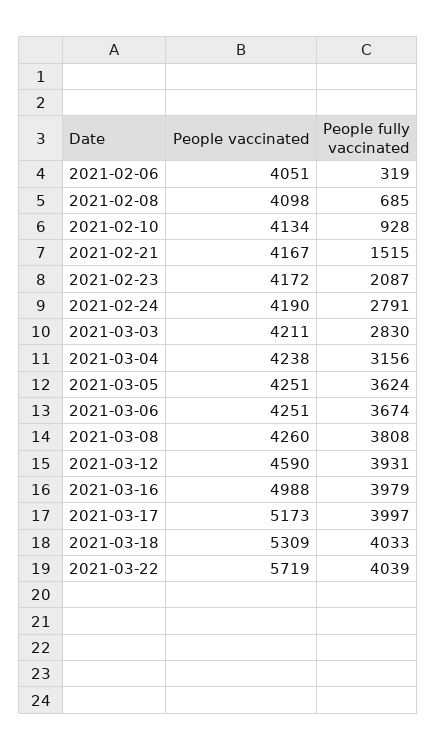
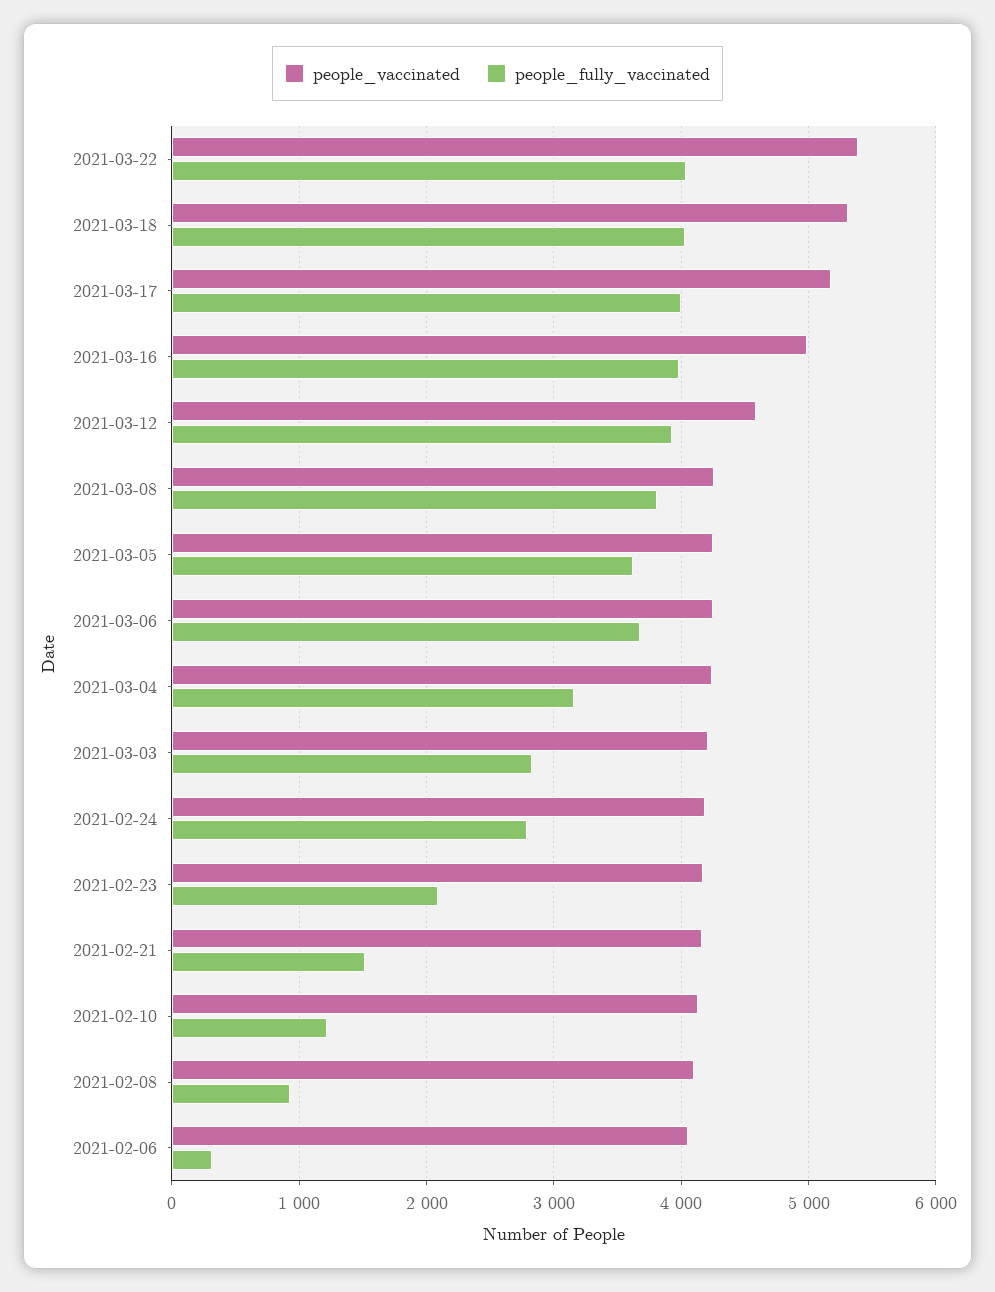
  {
    "People vaccinated": {
      "2021-02-06": 4051,
      "2021-02-08": 4098,
      "2021-02-10": 4134,
      "2021-02-21": 4167,
      "2021-02-23": 4172,
      "2021-02-24": 4190,
      "2021-03-03": 4211,
      "2021-03-04": 4238,
      "2021-03-05": 4251,
      "2021-03-06": 4251,
      "2021-03-08": 4260,
      "2021-03-12": 4590,
      "2021-03-16": 4988,
      "2021-03-17": 5173,
      "2021-03-18": 5309,
-     "2021-03-22": 5719
+     "2021-03-22": 5400
    },
    "People fully vaccinated": {
      "2021-02-06": 319,
-     "2021-02-08": 685,
+     "2021-02-08": 900,
-     "2021-02-10": 928,
+     "2021-02-10": 1200,
      "2021-02-21": 1515,
      "2021-02-23": 2087,
      "2021-02-24": 2791,
      "2021-03-03": 2830,
      "2021-03-04": 3156,
      "2021-03-05": 3624,
      "2021-03-06": 3674,
      "2021-03-08": 3808,
      "2021-03-12": 3931,
      "2021-03-16": 3979,
      "2021-03-17": 3997,
      "2021-03-18": 4033,
      "2021-03-22": 4039
    }
  }

